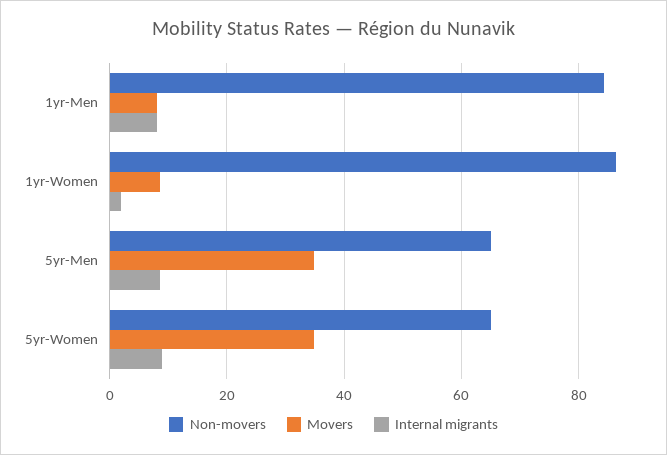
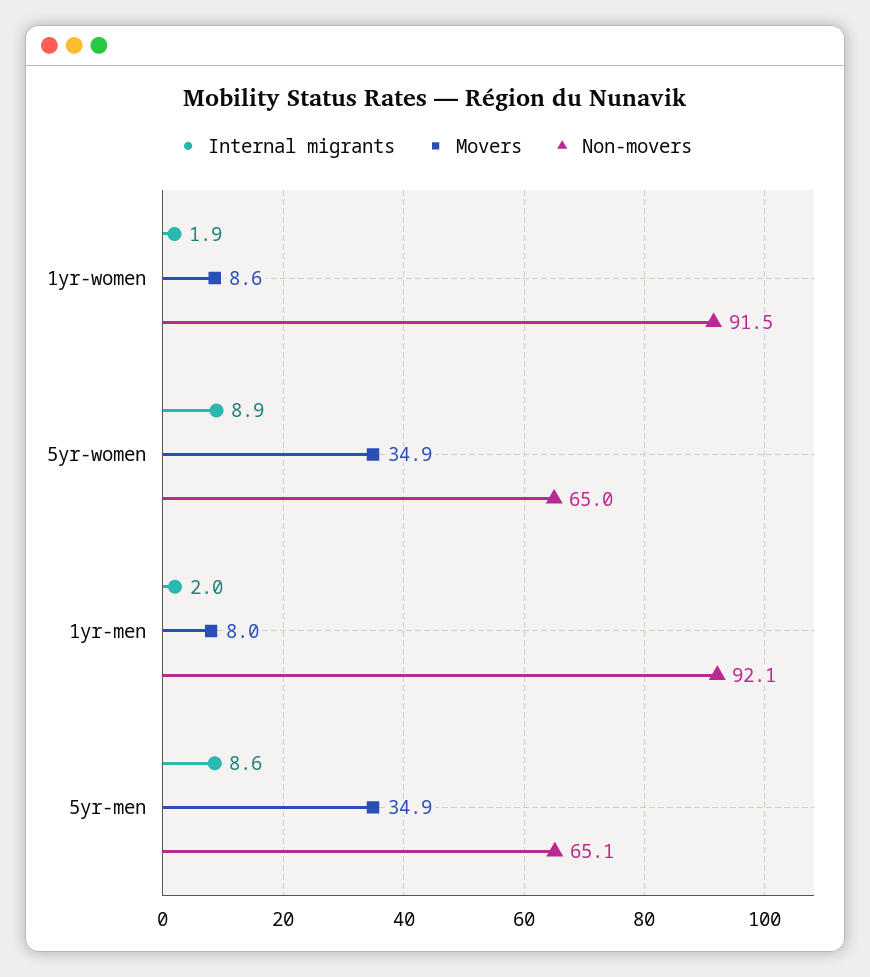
  {
    "Non-movers": {
-     "1yr-Men": 84,
+     "1yr-Men": 92.1,
-     "1yr-Women": 86,
+     "1yr-Women": 91.5,
      "5yr-Men": 65.1,
      "5yr-Women": 65
    },
    "Movers": {
      "1yr-Men": 8,
      "1yr-Women": 8.6,
      "5yr-Men": 34.9,
      "5yr-Women": 34.9
    },
    "Internal migrants": {
-     "1yr-Men": 8,
+     "1yr-Men": 2,
      "1yr-Women": 1.9,
      "5yr-Men": 8.6,
      "5yr-Women": 8.9
    }
  }

